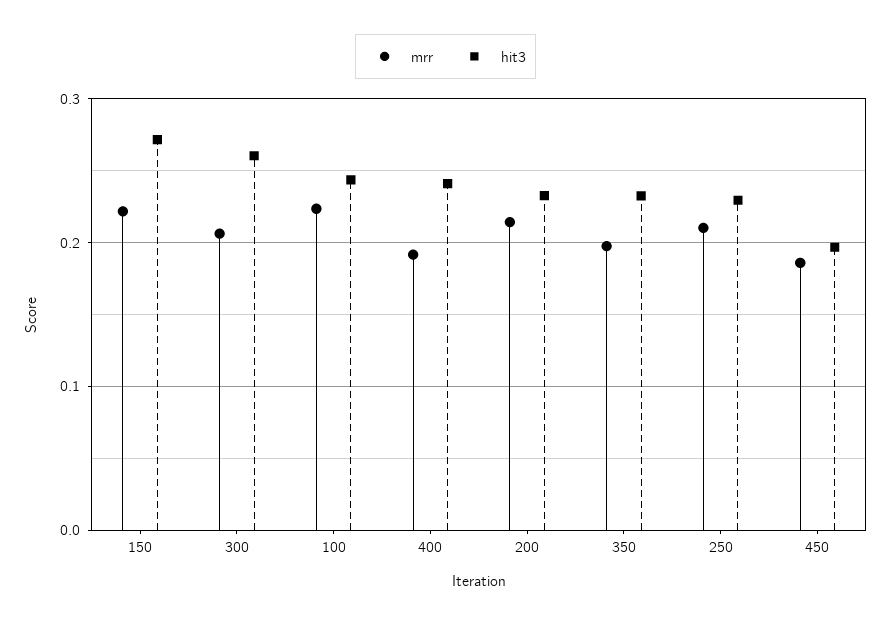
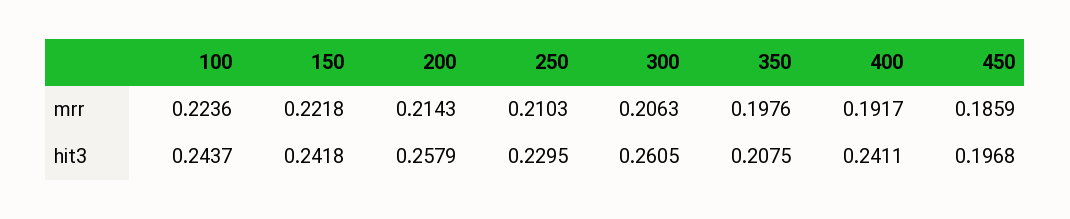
  {
    "mrr": {
      "150": 0.2218,
      "300": 0.2063,
      "100": 0.2236,
      "400": 0.1917,
      "200": 0.2143,
      "350": 0.1976,
      "250": 0.2103,
      "450": 0.1859
    },
    "hit3": {
-     "150": 0.27,
+     "150": 0.2418,
      "300": 0.2605,
      "100": 0.2437,
      "400": 0.2411,
-     "200": 0.23,
+     "200": 0.2579,
-     "350": 0.23,
+     "350": 0.2075,
      "250": 0.2295,
      "450": 0.1968
    }
  }

